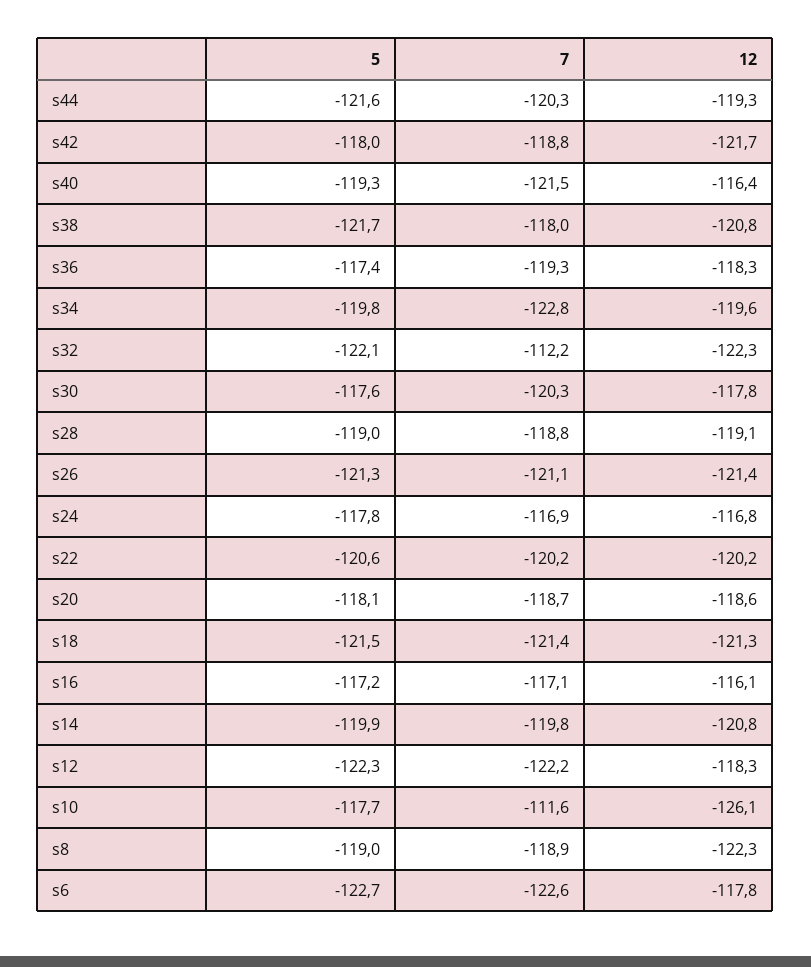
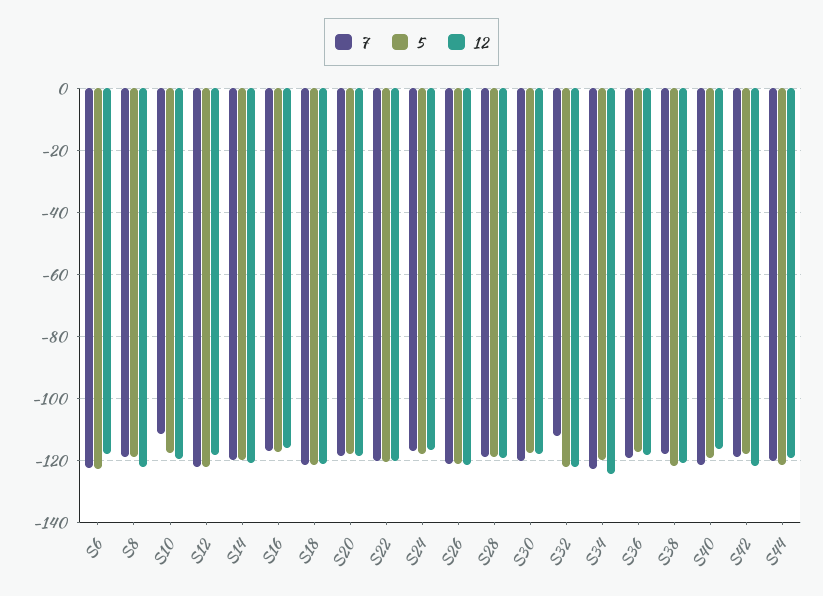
  {
    "5": {
      "s44": -121.6,
      "s42": -118,
      "s40": -119.3,
      "s38": -121.7,
      "s36": -117.4,
      "s34": -119.8,
      "s32": -122.1,
      "s30": -117.6,
      "s28": -119,
      "s26": -121.3,
      "s24": -117.8,
      "s22": -120.6,
      "s20": -118.1,
      "s18": -121.5,
      "s16": -117.2,
      "s14": -119.9,
      "s12": -122.3,
      "s10": -117.7,
      "s8": -119,
      "s6": -122.7
    },
    "7": {
      "s44": -120.3,
      "s42": -118.8,
      "s40": -121.5,
      "s38": -118,
      "s36": -119.3,
      "s34": -122.8,
      "s32": -112.2,
      "s30": -120.3,
      "s28": -118.8,
      "s26": -121.1,
      "s24": -116.9,
      "s22": -120.2,
      "s20": -118.7,
      "s18": -121.4,
      "s16": -117.1,
      "s14": -119.8,
      "s12": -122.2,
      "s10": -111.6,
      "s8": -118.9,
      "s6": -122.6
    },
    "12": {
      "s44": -119.3,
      "s42": -121.7,
      "s40": -116.4,
      "s38": -120.8,
      "s36": -118.3,
-     "s34": -119.6,
+     "s34": -124,
      "s32": -122.3,
      "s30": -117.8,
      "s28": -119.1,
      "s26": -121.4,
      "s24": -116.8,
      "s22": -120.2,
      "s20": -118.6,
      "s18": -121.3,
      "s16": -116.1,
      "s14": -120.8,
      "s12": -118.3,
-     "s10": -126.1,
+     "s10": -120,
      "s8": -122.3,
      "s6": -117.8
    }
  }

